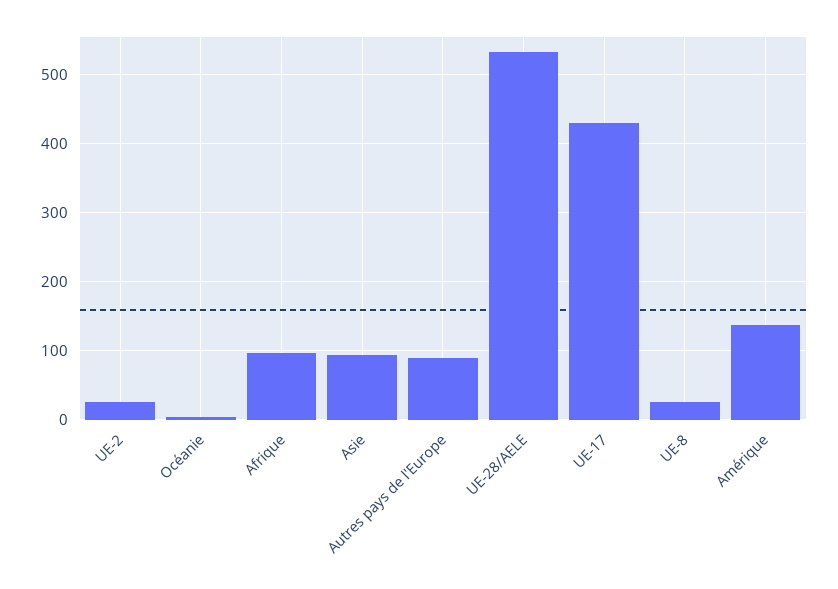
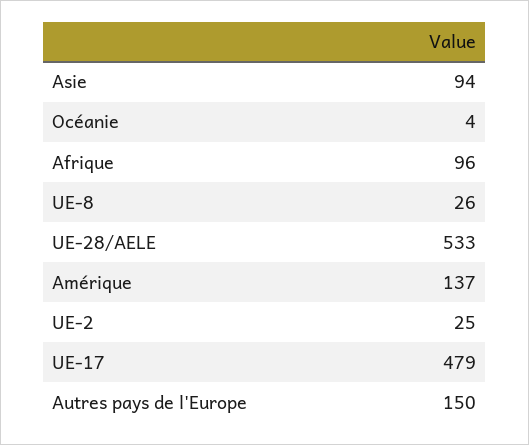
  {
    "UE-2": 25,
    "Océanie": 4,
    "Afrique": 96,
    "Asie": 94,
-   "Autres pays de l'Europe": 90,
+   "Autres pays de l'Europe": 150,
    "UE-28/AELE": 533,
-   "UE-17": 430,
+   "UE-17": 479,
    "UE-8": 26,
    "Amérique": 137
  }

